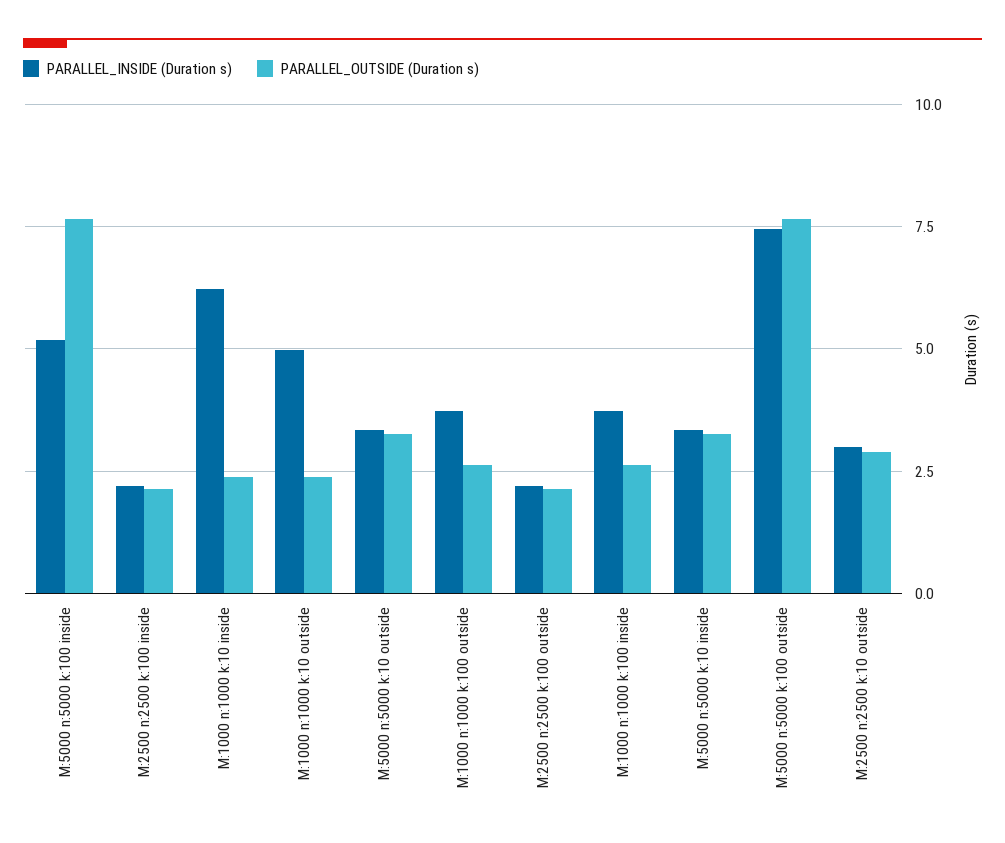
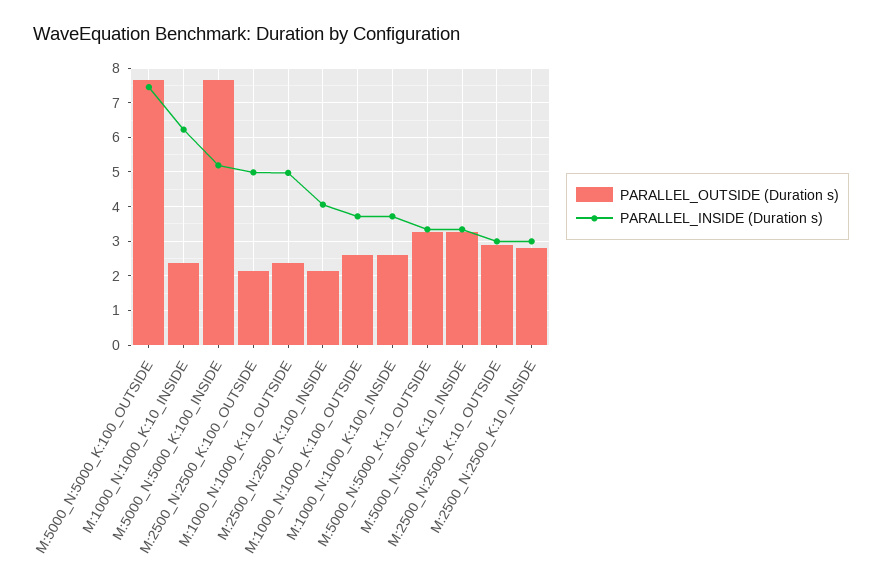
  {
    "PARALLEL_INSIDE (Duration s)": {
      "M:5000 n:5000 k:100 inside": 5.2,
-     "M:2500 n:2500 k:100 inside": 2.25,
+     "M:2500 n:2500 k:100 inside": 4,
      "M:1000 n:1000 k:10 inside": 6.2,
      "M:1000 n:1000 k:10 outside": 5,
      "M:5000 n:5000 k:10 outside": 3.4,
      "M:1000 n:1000 k:100 outside": 3.8,
-     "M:2500 n:2500 k:100 outside": 2.25,
+     "M:2500 n:2500 k:100 outside": 5,
      "M:1000 n:1000 k:100 inside": 3.8,
      "M:5000 n:5000 k:10 inside": 3.4,
      "M:5000 n:5000 k:100 outside": 7.4,
-     "M:2500 n:2500 k:10 outside": 3
+     "M:2500 n:2500 k:10 outside": 3,
+     "M:2500_N:2500_K:10_INSIDE": 3
    },
    "PARALLEL_OUTSIDE (Duration s)": {
      "M:5000 n:5000 k:100 inside": 7.6,
      "M:2500 n:2500 k:100 inside": 2.2,
      "M:1000 n:1000 k:10 inside": 2.4,
      "M:1000 n:1000 k:10 outside": 2.4,
      "M:5000 n:5000 k:10 outside": 3.2,
      "M:1000 n:1000 k:100 outside": 2.6,
      "M:2500 n:2500 k:100 outside": 2.2,
      "M:1000 n:1000 k:100 inside": 2.6,
      "M:5000 n:5000 k:10 inside": 3.2,
      "M:5000 n:5000 k:100 outside": 7.6,
-     "M:2500 n:2500 k:10 outside": 2.8
+     "M:2500 n:2500 k:10 outside": 2.8,
+     "M:2500_N:2500_K:10_INSIDE": 2.8
    }
  }

